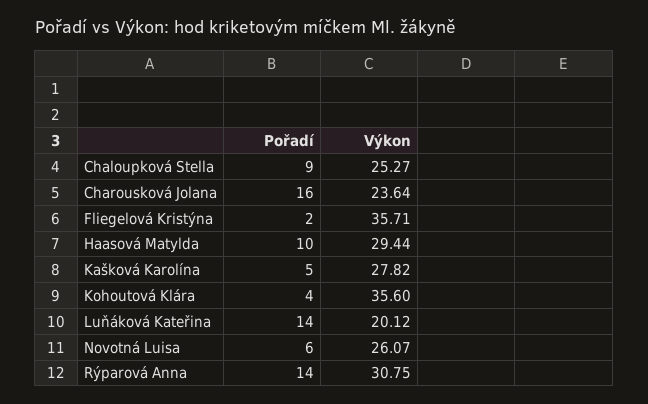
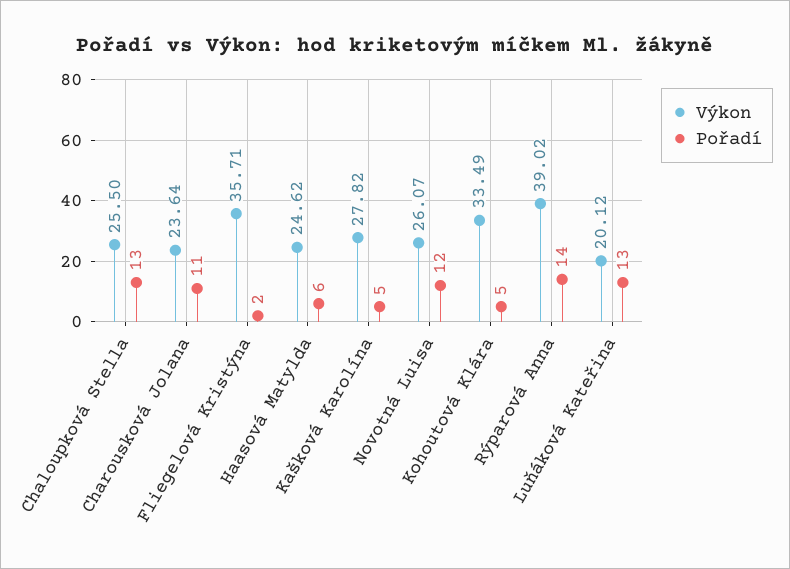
  {
    "Pořadí": {
-     "Chaloupková Stella": 9,
+     "Chaloupková Stella": 13,
-     "Charousková Jolana": 16,
+     "Charousková Jolana": 11,
      "Fliegelová Kristýna": 2,
-     "Haasová Matylda": 10,
+     "Haasová Matylda": 6,
      "Kašková Karolína": 5,
-     "Kohoutová Klára": 4,
+     "Kohoutová Klára": 5,
-     "Luňáková Kateřina": 14,
+     "Luňáková Kateřina": 13,
-     "Novotná Luisa": 6,
+     "Novotná Luisa": 12,
      "Rýparová Anna": 14
    },
    "Výkon": {
-     "Chaloupková Stella": 25.27,
+     "Chaloupková Stella": 25.5,
      "Charousková Jolana": 23.64,
      "Fliegelová Kristýna": 35.71,
-     "Haasová Matylda": 29.44,
+     "Haasová Matylda": 24.62,
      "Kašková Karolína": 27.82,
-     "Kohoutová Klára": 35.6,
+     "Kohoutová Klára": 33.49,
      "Luňáková Kateřina": 20.12,
      "Novotná Luisa": 26.07,
-     "Rýparová Anna": 30.75
+     "Rýparová Anna": 39.02
    }
  }

